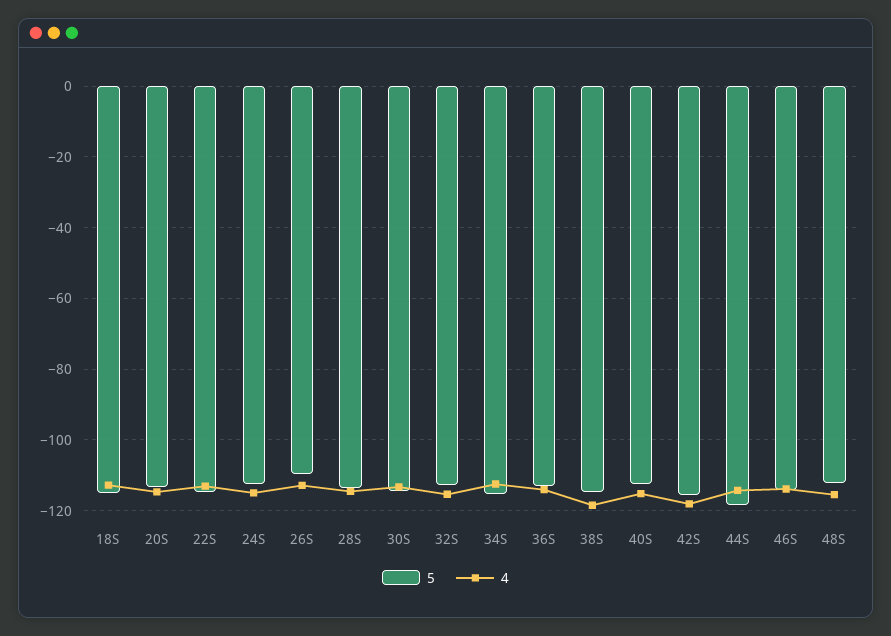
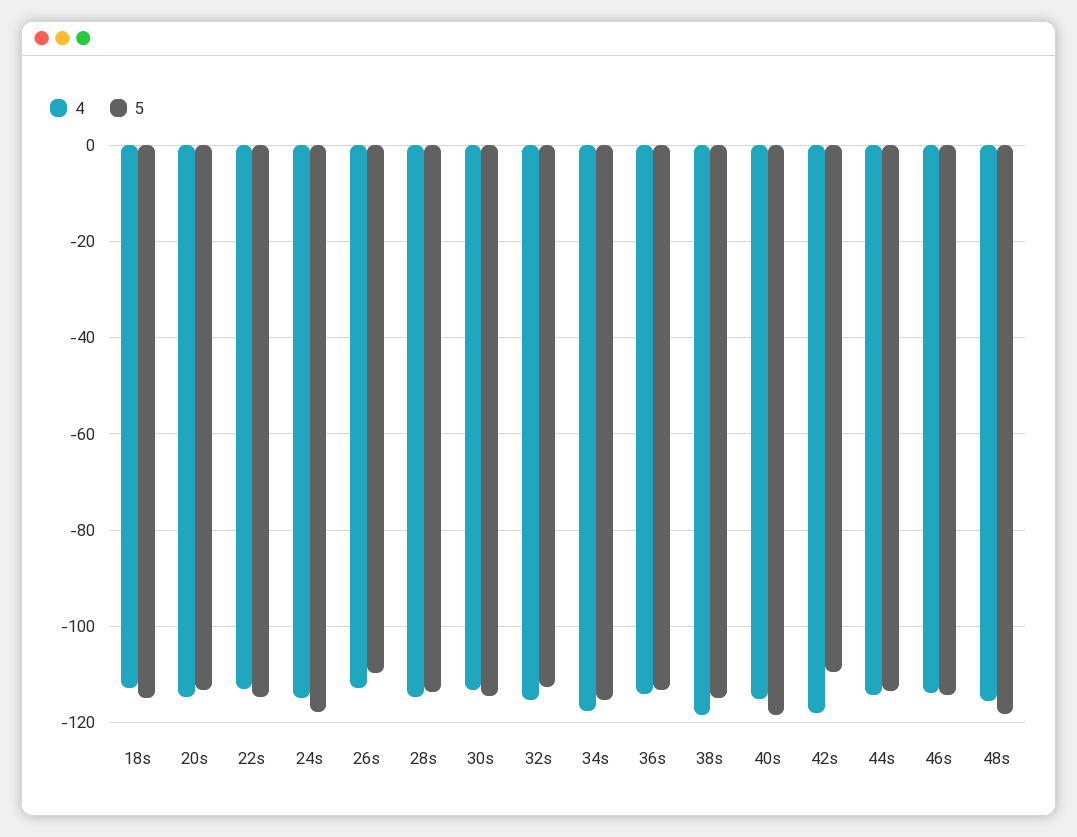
  {
    "5": {
      "18S": -116,
      "20S": -114,
      "22S": -114,
-     "24S": -112,
+     "24S": -118,
      "26S": -110,
      "28S": -114,
      "30S": -114,
      "32S": -112,
      "34S": -116,
      "36S": -114,
      "38S": -114,
-     "40S": -112,
+     "40S": -118,
-     "42S": -116,
+     "42S": -110,
-     "44S": -118,
+     "44S": -114,
      "46S": -114,
-     "48S": -112
+     "48S": -118
    },
    "4": {
      "18S": -112,
      "20S": -114,
      "22S": -114,
      "24S": -116,
      "26S": -112,
      "28S": -114,
      "30S": -114,
      "32S": -116,
-     "34S": -112,
+     "34S": -118,
      "36S": -114,
      "38S": -118,
      "40S": -116,
      "42S": -118,
      "44S": -114,
      "46S": -114,
      "48S": -116
    }
  }

